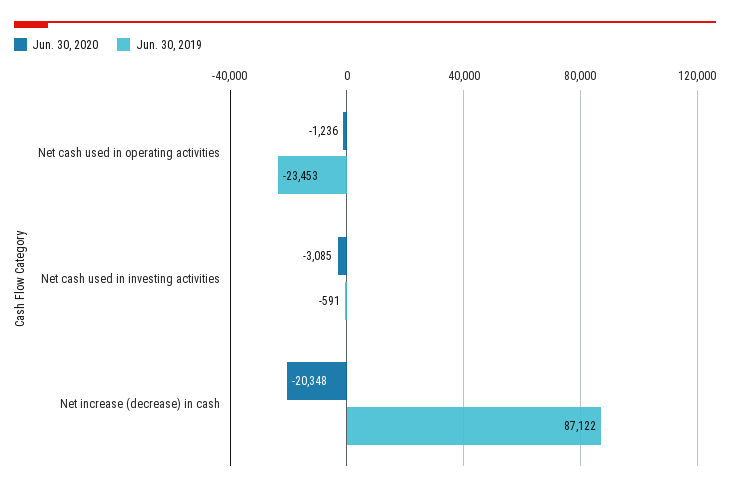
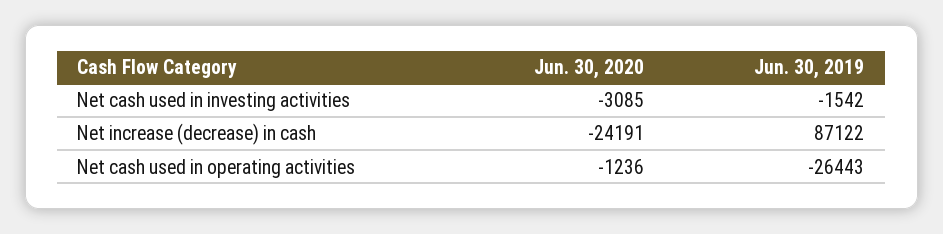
  {
    "Jun. 30, 2020": {
      "Net cash used in operating activities": -1236,
      "Net cash used in investing activities": -3085,
-     "Net increase (decrease) in cash": -20348
+     "Net increase (decrease) in cash": -24191
    },
    "Jun. 30, 2019": {
-     "Net cash used in operating activities": -23453,
+     "Net cash used in operating activities": -26443,
-     "Net cash used in investing activities": -591,
+     "Net cash used in investing activities": -1542,
      "Net increase (decrease) in cash": 87122
    }
  }

